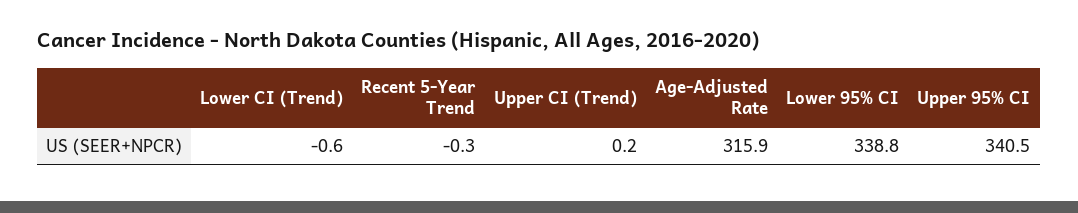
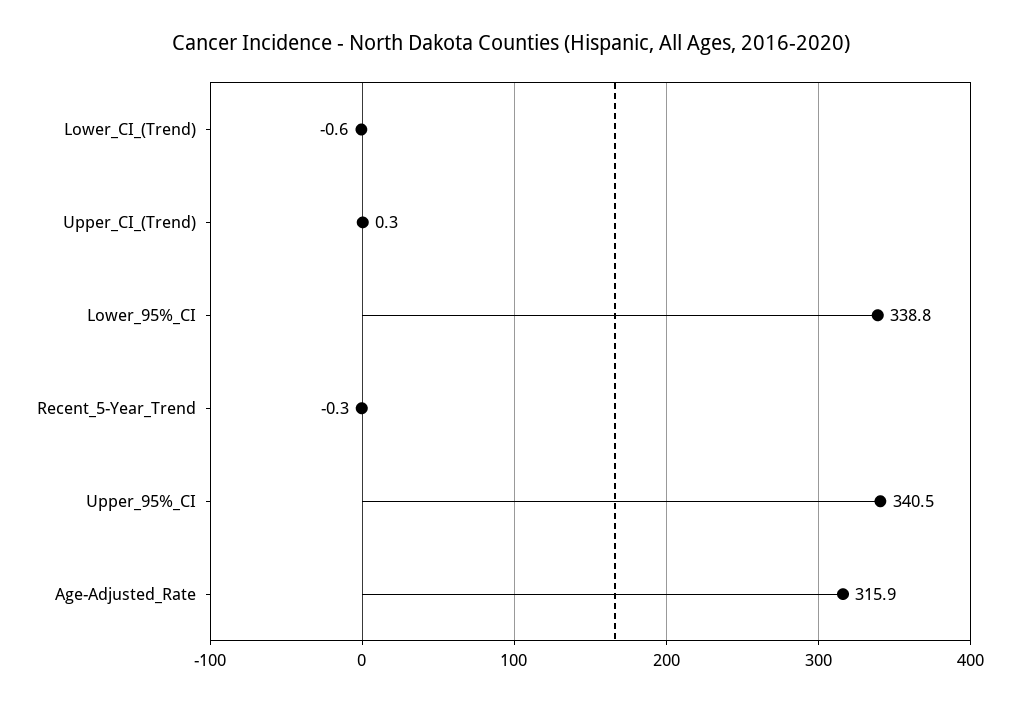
  {
    "Lower CI (Trend)": -0.6,
    "Recent 5-Year Trend": -0.3,
-   "Upper CI (Trend)": 0.2,
+   "Upper CI (Trend)": 0.3,
    "Age-Adjusted Rate": 315.9,
    "Lower 95% CI": 338.8,
    "Upper 95% CI": 340.5
  }

